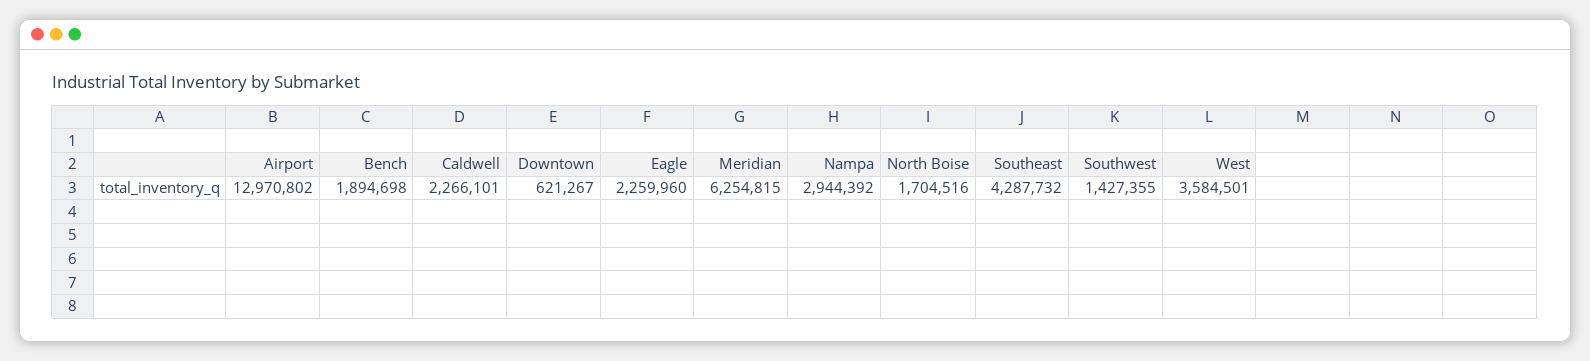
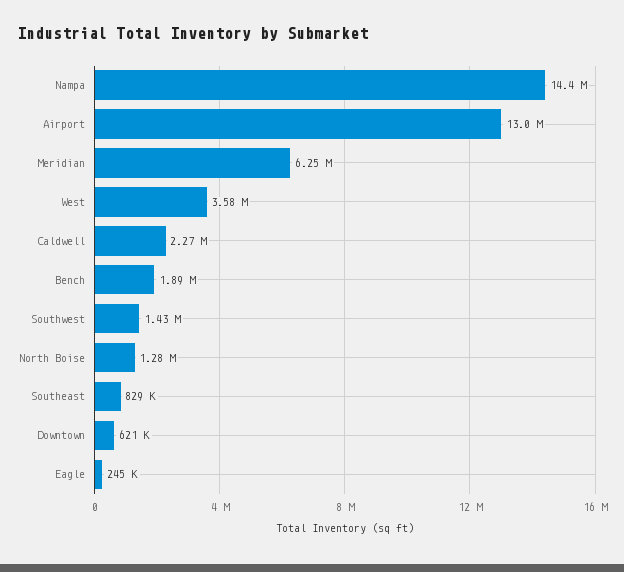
  {
    "Airport": 12970802,
    "Bench": 1894698,
    "Caldwell": 2266101,
    "Downtown": 621267,
-   "Eagle": 2259960,
+   "Eagle": 245000,
    "Meridian": 6254815,
-   "Nampa": 2944392,
+   "Nampa": 14400000,
-   "North Boise": 1704516,
+   "North Boise": 1280000,
-   "Southeast": 4287732,
+   "Southeast": 829000,
    "Southwest": 1427355,
    "West": 3584501
  }

